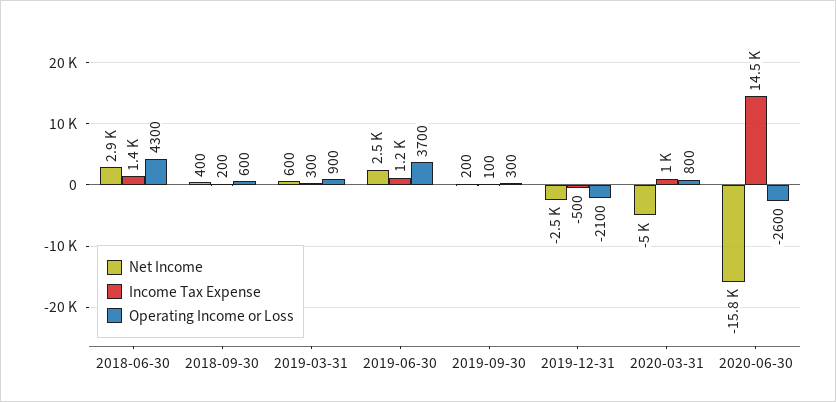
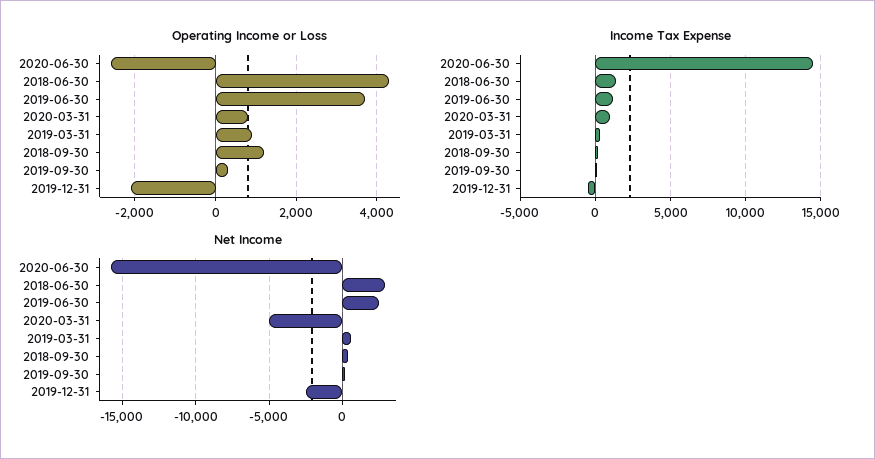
  {
    "Net Income": {
      "2018-06-30": 2900,
      "2018-09-30": 400,
      "2019-03-31": 600,
      "2019-06-30": 2500,
      "2019-09-30": 200,
      "2019-12-31": -2500,
      "2020-03-31": -5000,
      "2020-06-30": -15800
    },
    "Income Tax Expense": {
      "2018-06-30": 1400,
      "2018-09-30": 200,
      "2019-03-31": 300,
      "2019-06-30": 1200,
      "2019-09-30": 100,
      "2019-12-31": -500,
      "2020-03-31": 1000,
      "2020-06-30": 14500
    },
    "Operating Income or Loss": {
      "2018-06-30": 4300,
-     "2018-09-30": 600,
+     "2018-09-30": 1200,
      "2019-03-31": 900,
      "2019-06-30": 3700,
      "2019-09-30": 300,
      "2019-12-31": -2100,
      "2020-03-31": 800,
      "2020-06-30": -2600
    }
  }

